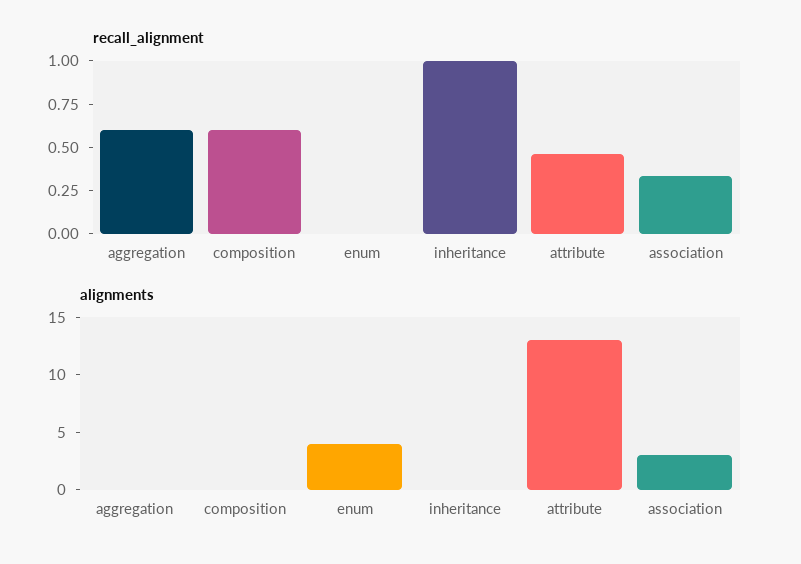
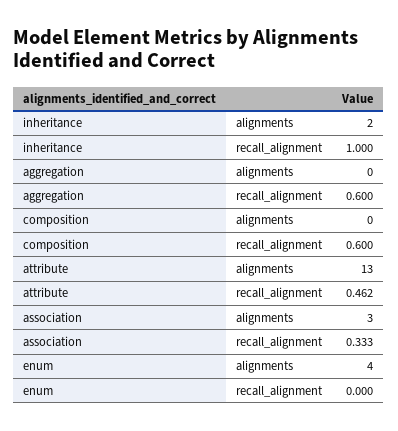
  {
    "recall_alignment": {
      "aggregation": 0.6,
      "composition": 0.6,
      "enum": 0,
      "inheritance": 1,
      "attribute": 0.462,
      "association": 0.333
    },
    "alignments": {
      "aggregation": 0,
      "composition": 0,
      "enum": 4,
-     "inheritance": 0,
+     "inheritance": 2,
      "attribute": 13,
      "association": 3
    }
  }

